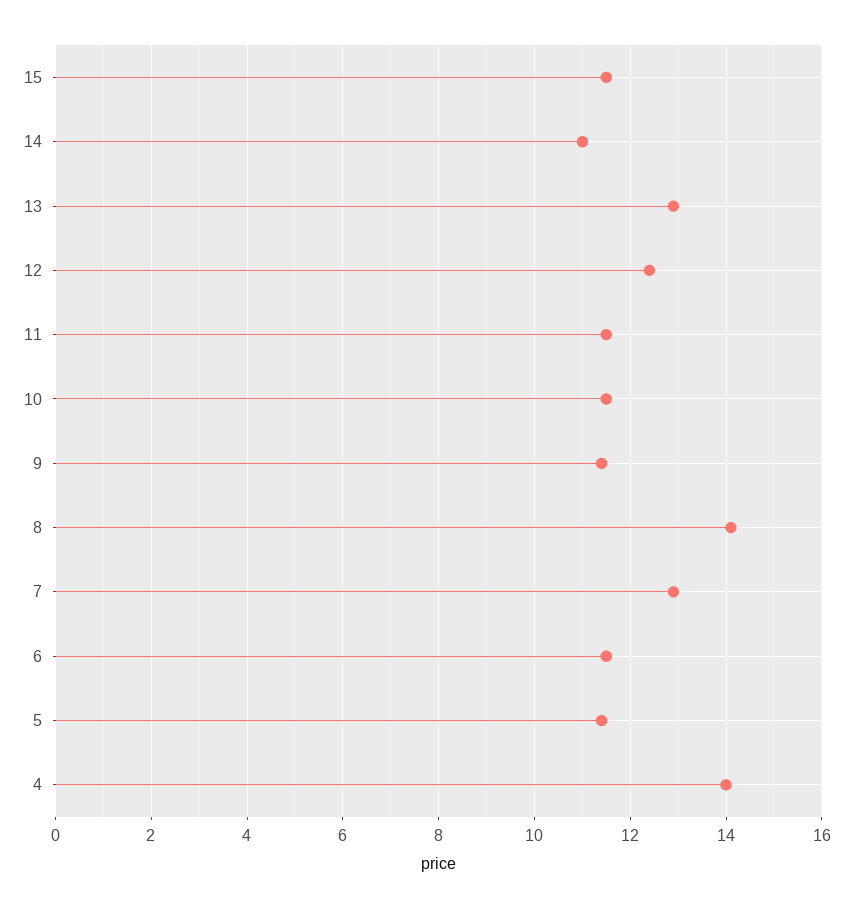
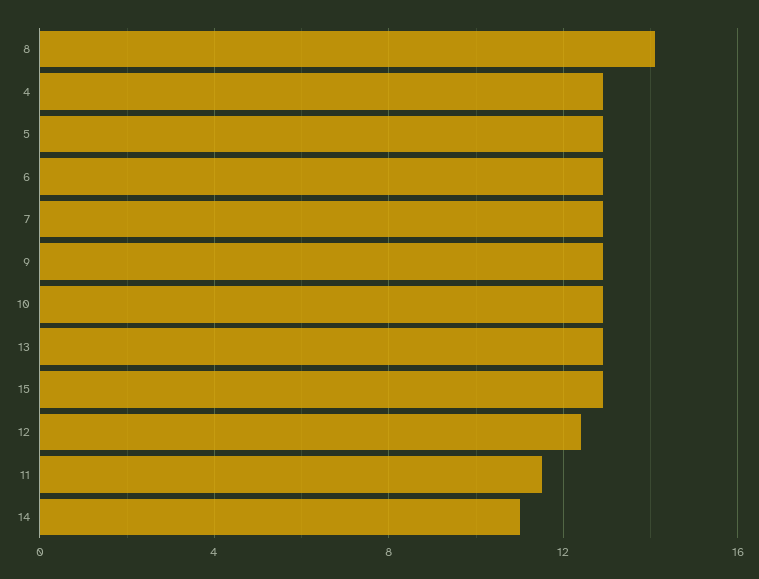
  {
-   "15": 11.5,
+   "15": 13,
    "14": 11,
    "13": 13,
    "12": 12.5,
    "11": 11.5,
-   "10": 11.5,
+   "10": 13,
-   "9": 11.5,
+   "9": 13,
    "8": 14,
    "7": 13,
-   "6": 11.5,
+   "6": 13,
-   "5": 11.5,
+   "5": 13,
-   "4": 14
+   "4": 13
  }

